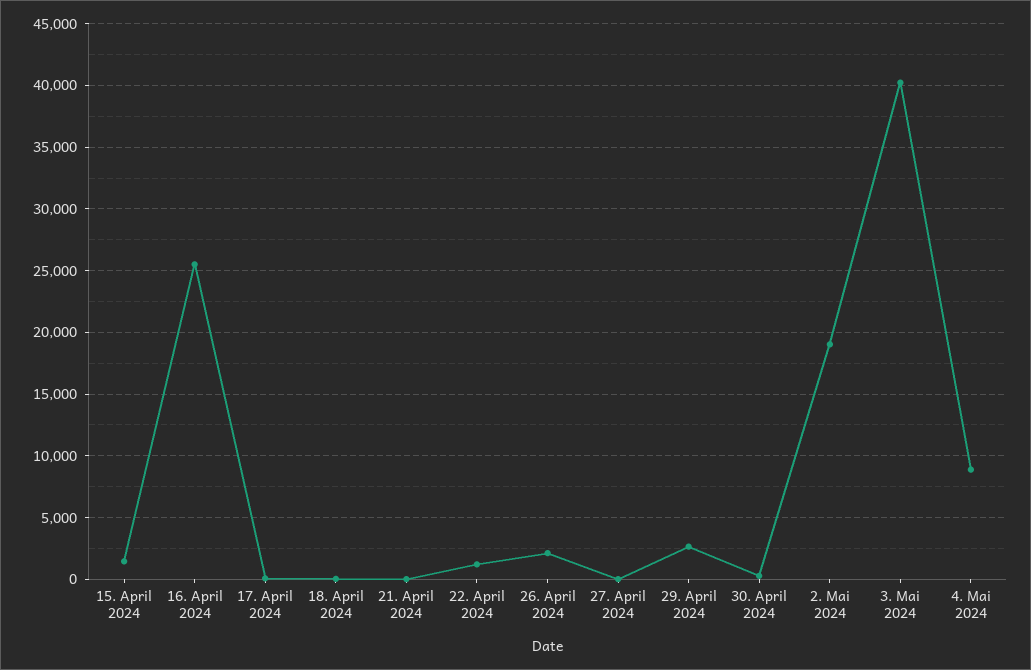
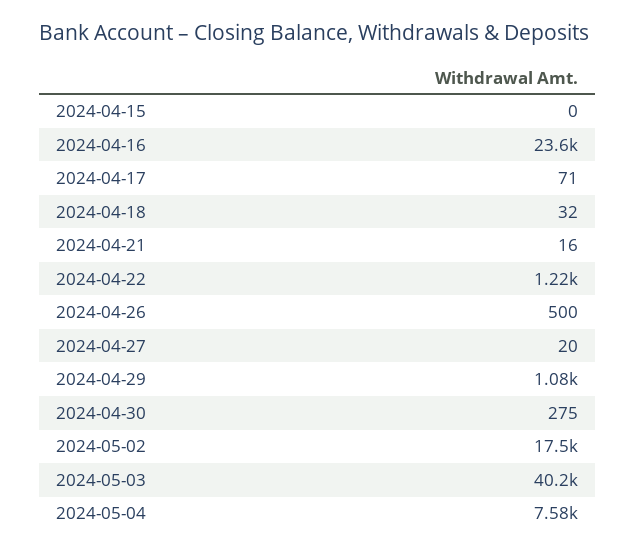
  {
-   "15. April 2024": 1500,
+   "15. April 2024": 0,
-   "16. April 2024": 25500,
+   "16. April 2024": 23600,
    "17. April 2024": 71,
    "18. April 2024": 32,
    "21. April 2024": 16,
    "22. April 2024": 1220,
-   "26. April 2024": 2000,
+   "26. April 2024": 500,
    "27. April 2024": 20,
-   "29. April 2024": 2500,
+   "29. April 2024": 1080,
    "30. April 2024": 275,
-   "2. Mai 2024": 19000,
+   "2. Mai 2024": 17500,
    "3. Mai 2024": 40200,
-   "4. Mai 2024": 9000
+   "4. Mai 2024": 7580
  }

